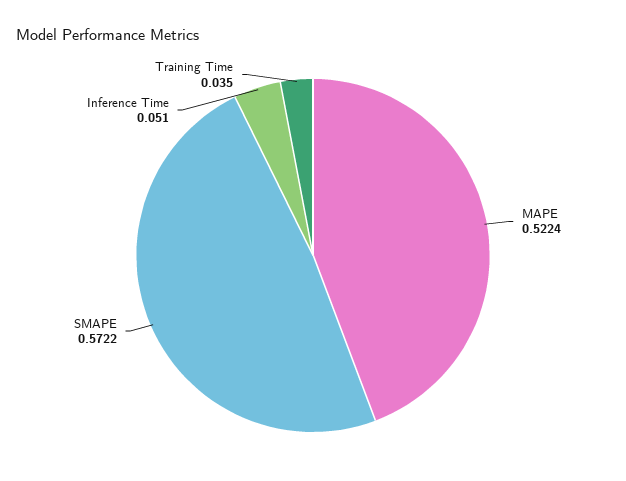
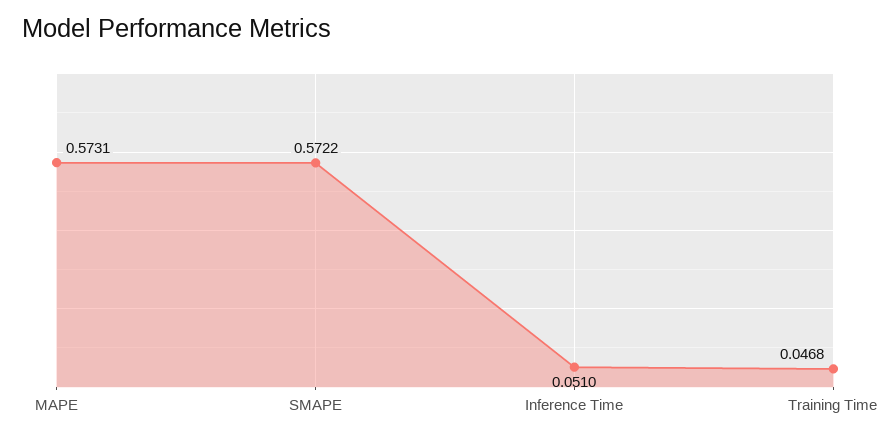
  {
-   "MAPE": 0.5224,
+   "MAPE": 0.5731,
    "SMAPE": 0.5722,
    "Inference Time": 0.051,
-   "Training Time": 0.035
+   "Training Time": 0.0468
  }

